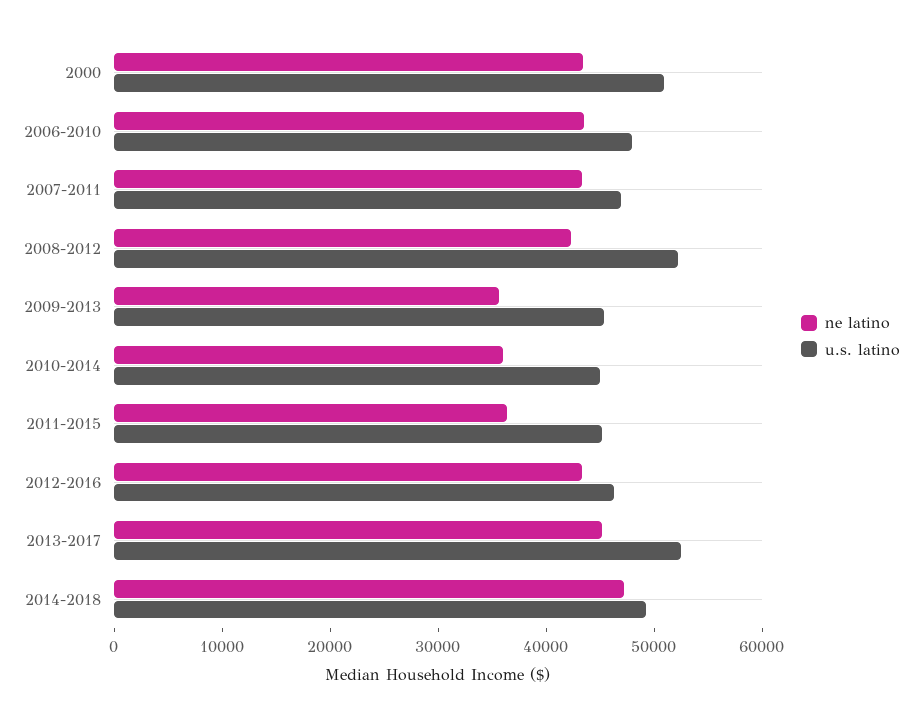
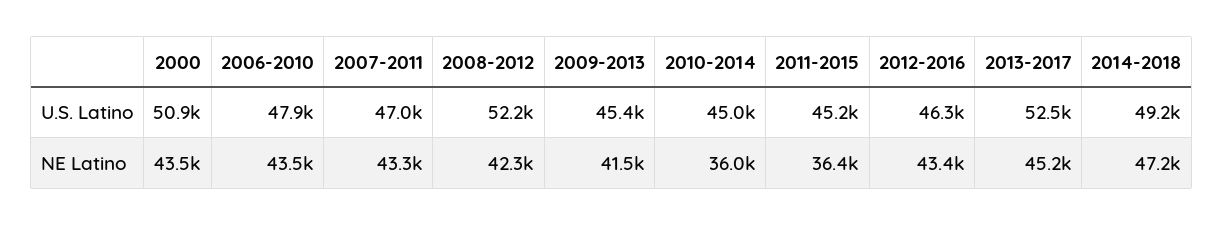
  {
    "ne latino": {
      "2000": 43500,
      "2006-2010": 43500,
      "2007-2011": 43300,
      "2008-2012": 42300,
-     "2009-2013": 36000,
+     "2009-2013": 41500,
      "2010-2014": 36000,
      "2011-2015": 36400,
      "2012-2016": 43400,
      "2013-2017": 45200,
      "2014-2018": 47200
    },
    "u.s. latino": {
      "2000": 50900,
      "2006-2010": 47900,
      "2007-2011": 47000,
      "2008-2012": 52200,
      "2009-2013": 45400,
      "2010-2014": 45000,
      "2011-2015": 45200,
      "2012-2016": 46300,
      "2013-2017": 52500,
      "2014-2018": 49200
    }
  }

